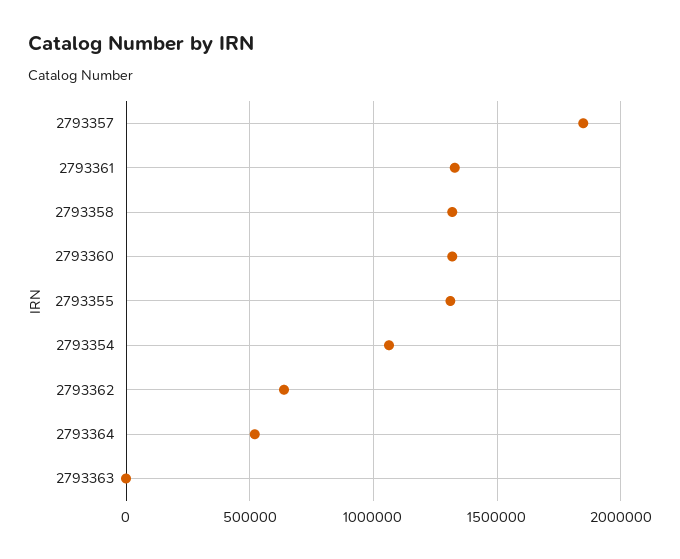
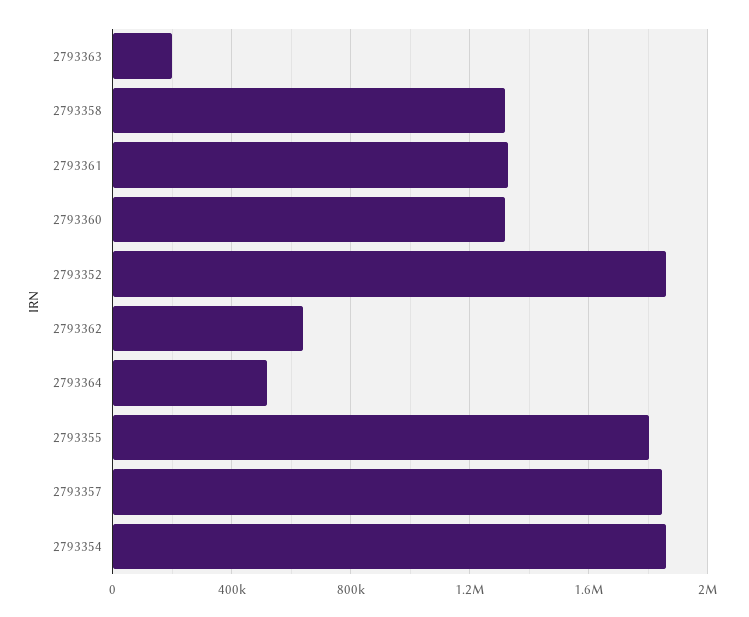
  {
    "2793357": 1850000,
    "2793361": 1350000,
    "2793358": 1300000,
    "2793360": 1300000,
-   "2793355": 1300000,
+   "2793355": 1800000,
-   "2793354": 1050000,
+   "2793354": 1850000,
    "2793362": 650000,
    "2793364": 500000,
-   "2793363": 0
+   "2793363": 200000,
+   "2793352": 1850000
  }

